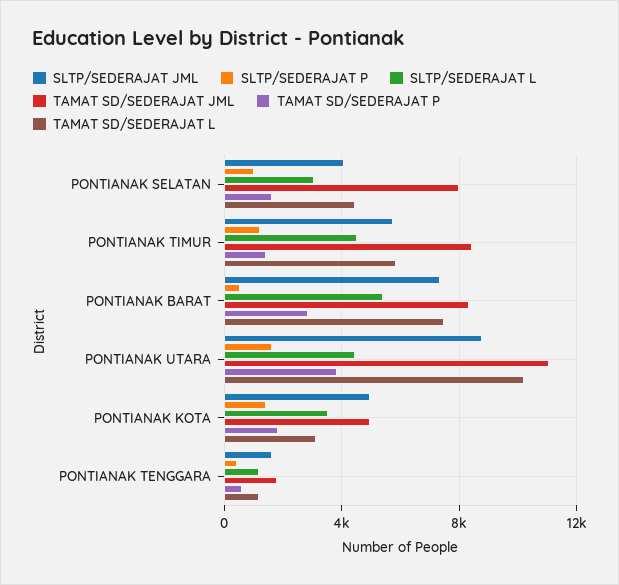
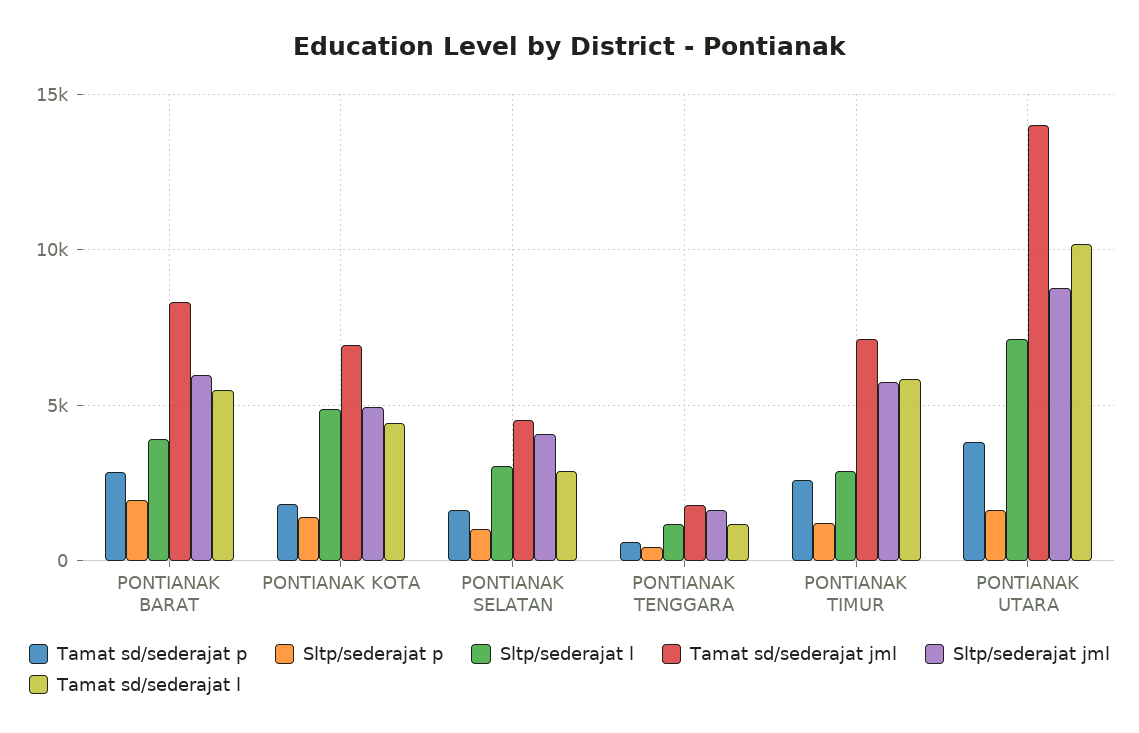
  {
    "SLTP/SEDERAJAT JML": {
      "PONTIANAK SELATAN": 4000,
      "PONTIANAK TIMUR": 6000,
-     "PONTIANAK BARAT": 7500,
+     "PONTIANAK BARAT": 6000,
      "PONTIANAK UTARA": 9000,
      "PONTIANAK KOTA": 5000,
      "PONTIANAK TENGGARA": 1500
    },
    "SLTP/SEDERAJAT P": {
      "PONTIANAK SELATAN": 1000,
      "PONTIANAK TIMUR": 1000,
-     "PONTIANAK BARAT": 500,
+     "PONTIANAK BARAT": 2000,
      "PONTIANAK UTARA": 1500,
      "PONTIANAK KOTA": 1500,
      "PONTIANAK TENGGARA": 500
    },
    "SLTP/SEDERAJAT L": {
      "PONTIANAK SELATAN": 3000,
-     "PONTIANAK TIMUR": 4500,
+     "PONTIANAK TIMUR": 3000,
-     "PONTIANAK BARAT": 5500,
+     "PONTIANAK BARAT": 4000,
-     "PONTIANAK UTARA": 4500,
+     "PONTIANAK UTARA": 7000,
-     "PONTIANAK KOTA": 3500,
+     "PONTIANAK KOTA": 5000,
      "PONTIANAK TENGGARA": 1000
    },
    "TAMAT SD/SEDERAJAT JML": {
-     "PONTIANAK SELATAN": 8000,
+     "PONTIANAK SELATAN": 4500,
-     "PONTIANAK TIMUR": 8500,
+     "PONTIANAK TIMUR": 7000,
      "PONTIANAK BARAT": 8500,
-     "PONTIANAK UTARA": 11000,
+     "PONTIANAK UTARA": 14000,
-     "PONTIANAK KOTA": 5000,
+     "PONTIANAK KOTA": 7000,
      "PONTIANAK TENGGARA": 2000
    },
    "TAMAT SD/SEDERAJAT P": {
      "PONTIANAK SELATAN": 1500,
-     "PONTIANAK TIMUR": 1500,
+     "PONTIANAK TIMUR": 2500,
      "PONTIANAK BARAT": 3000,
      "PONTIANAK UTARA": 4000,
      "PONTIANAK KOTA": 2000,
      "PONTIANAK TENGGARA": 500
    },
    "TAMAT SD/SEDERAJAT L": {
-     "PONTIANAK SELATAN": 4500,
+     "PONTIANAK SELATAN": 3000,
      "PONTIANAK TIMUR": 6000,
-     "PONTIANAK BARAT": 7500,
+     "PONTIANAK BARAT": 5500,
      "PONTIANAK UTARA": 10000,
-     "PONTIANAK KOTA": 3000,
+     "PONTIANAK KOTA": 4500,
      "PONTIANAK TENGGARA": 1000
    }
  }

